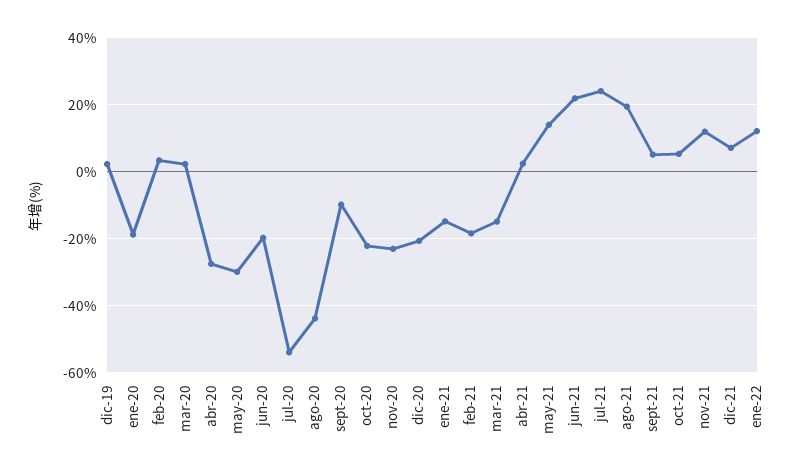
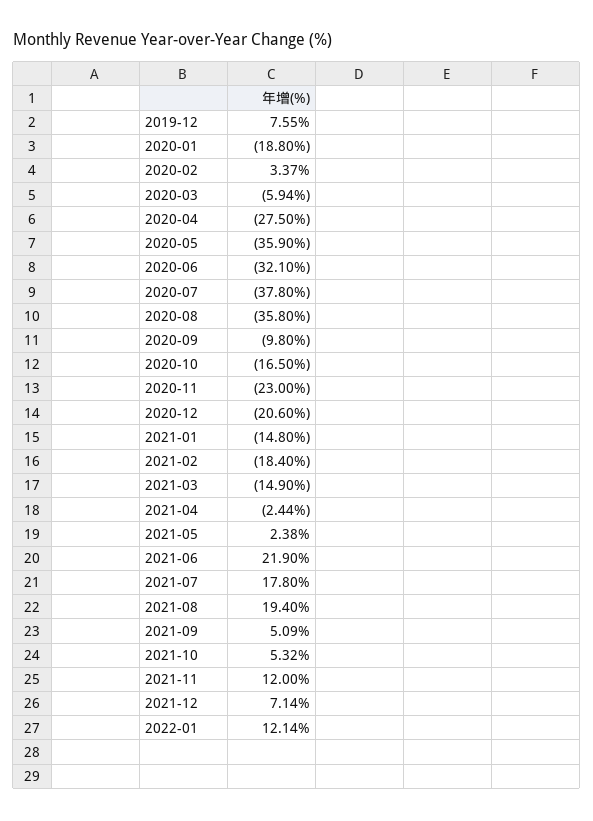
  {
-   "dic-19": 2,
+   "dic-19": 7.55,
    "ene-20": -18.8,
    "feb-20": 3.37,
-   "mar-20": 2,
+   "mar-20": -5.94,
    "abr-20": -27.5,
-   "may-20": -30,
+   "may-20": -35.9,
-   "jun-20": -20,
+   "jun-20": -32.1,
-   "jul-20": -54,
+   "jul-20": -37.8,
-   "ago-20": -44,
+   "ago-20": -35.8,
    "sept-20": -9.8,
-   "oct-20": -22,
+   "oct-20": -16.5,
    "nov-20": -23,
    "dic-20": -20.6,
    "ene-21": -14.8,
    "feb-21": -18.4,
    "mar-21": -14.9,
-   "abr-21": 2,
+   "abr-21": -2.44,
-   "may-21": 14,
+   "may-21": 2.38,
    "jun-21": 21.9,
-   "jul-21": 24,
+   "jul-21": 17.8,
    "ago-21": 19.4,
    "sept-21": 5.09,
    "oct-21": 5.32,
    "nov-21": 12,
    "dic-21": 7.14,
    "ene-22": 12.14
  }

